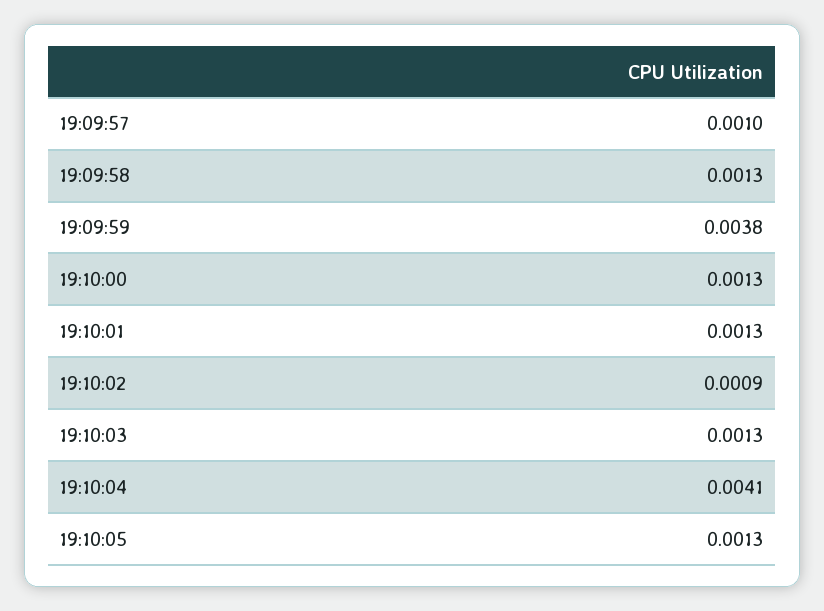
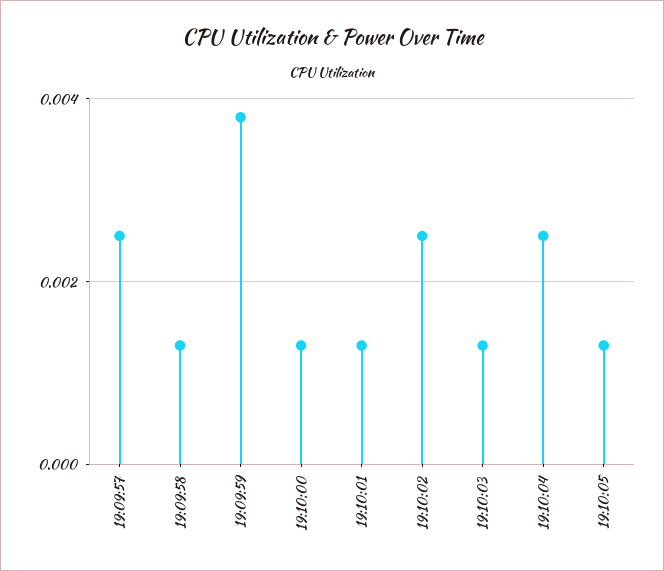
  {
-   "19:09:57": 0.001,
+   "19:09:57": 0.0025,
    "19:09:58": 0.0013,
    "19:09:59": 0.0038,
    "19:10:00": 0.0013,
    "19:10:01": 0.0013,
-   "19:10:02": 0.0009,
+   "19:10:02": 0.0025,
    "19:10:03": 0.0013,
-   "19:10:04": 0.0041,
+   "19:10:04": 0.0025,
    "19:10:05": 0.0013
  }

